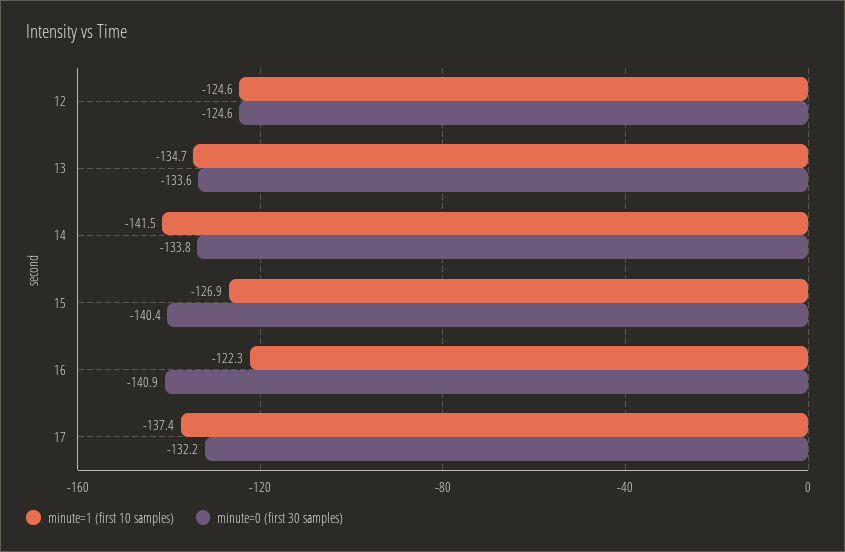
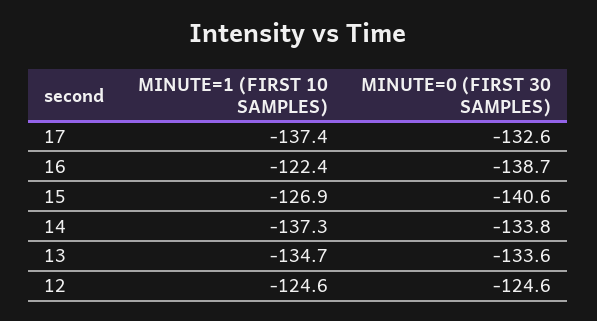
  {
    "minute=1 (first 10 samples)": {
      "12": -124.6,
      "13": -134.7,
-     "14": -141.5,
+     "14": -137.3,
      "15": -126.9,
-     "16": -122.3,
+     "16": -122.4,
      "17": -137.4
    },
    "minute=0 (first 30 samples)": {
      "12": -124.6,
      "13": -133.6,
      "14": -133.8,
-     "15": -140.4,
+     "15": -140.6,
-     "16": -140.9,
+     "16": -138.7,
-     "17": -132.2
+     "17": -132.6
    }
  }

